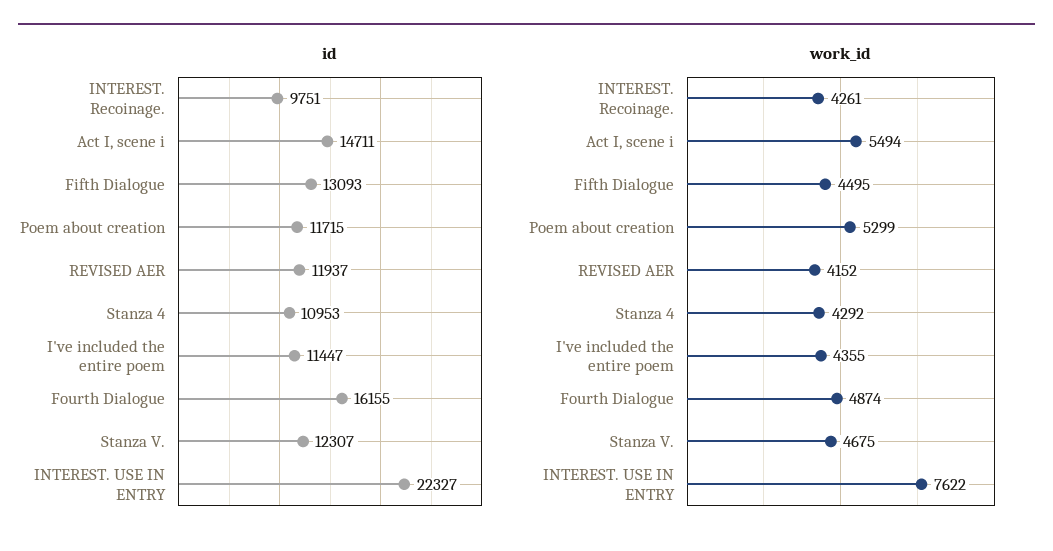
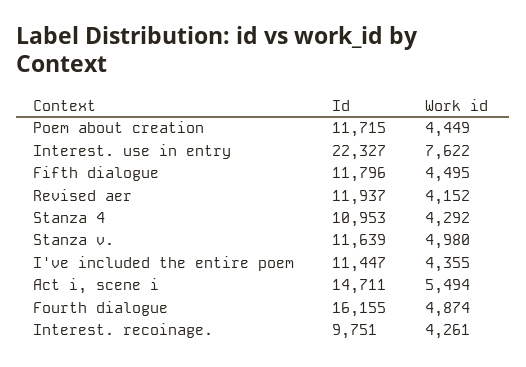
  {
    "id": {
      "INTEREST. Recoinage.": 9751,
      "Act I, scene i": 14711,
-     "Fifth Dialogue": 13093,
+     "Fifth Dialogue": 11796,
      "Poem about creation": 11715,
      "REVISED AER": 11937,
      "Stanza 4": 10953,
      "I've included the entire poem": 11447,
      "Fourth Dialogue": 16155,
-     "Stanza V.": 12307,
+     "Stanza V.": 11639,
      "INTEREST. USE IN ENTRY": 22327
    },
    "work_id": {
      "INTEREST. Recoinage.": 4261,
      "Act I, scene i": 5494,
      "Fifth Dialogue": 4495,
-     "Poem about creation": 5299,
+     "Poem about creation": 4449,
      "REVISED AER": 4152,
      "Stanza 4": 4292,
      "I've included the entire poem": 4355,
      "Fourth Dialogue": 4874,
-     "Stanza V.": 4675,
+     "Stanza V.": 4980,
      "INTEREST. USE IN ENTRY": 7622
    }
  }

